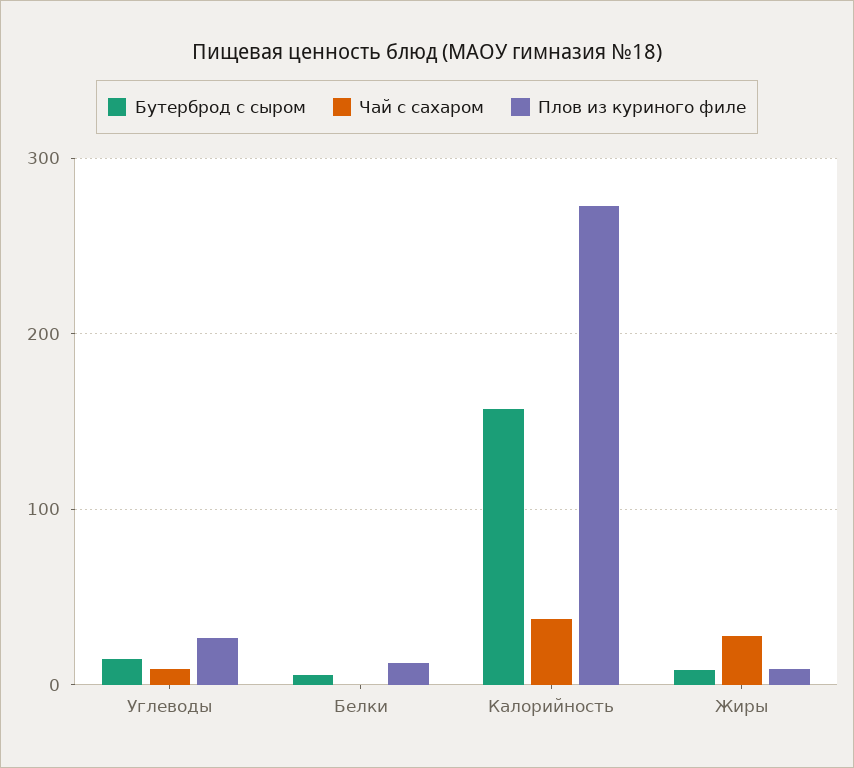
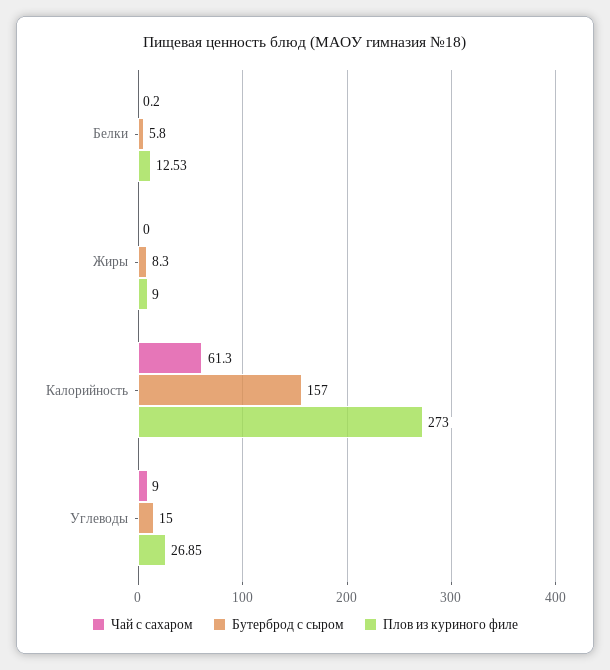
  {
    "Бутерброд с сыром": {
      "Углеводы": 15,
      "Белки": 5.8,
      "Калорийность": 157,
      "Жиры": 8.3
    },
    "Чай с сахаром": {
      "Углеводы": 9,
      "Белки": 0.2,
-     "Калорийность": 40,
+     "Калорийность": 61.3,
-     "Жиры": 30
+     "Жиры": 0
    },
    "Плов из куриного филе": {
      "Углеводы": 26.85,
      "Белки": 12.53,
      "Калорийность": 273,
      "Жиры": 9
    }
  }

